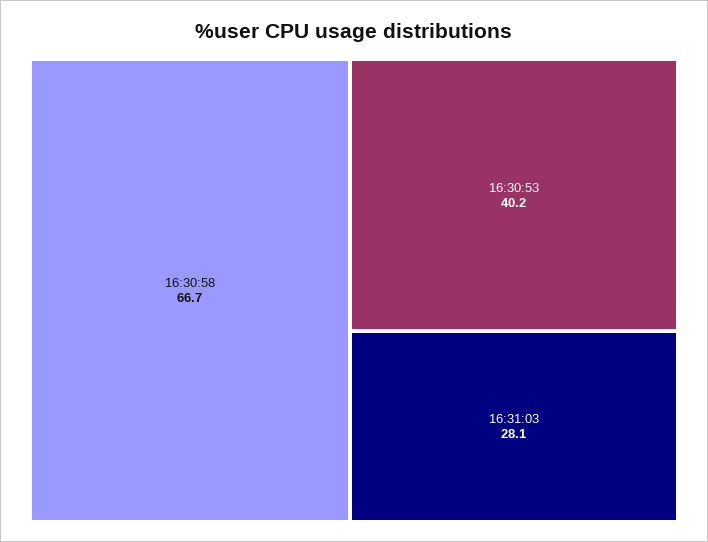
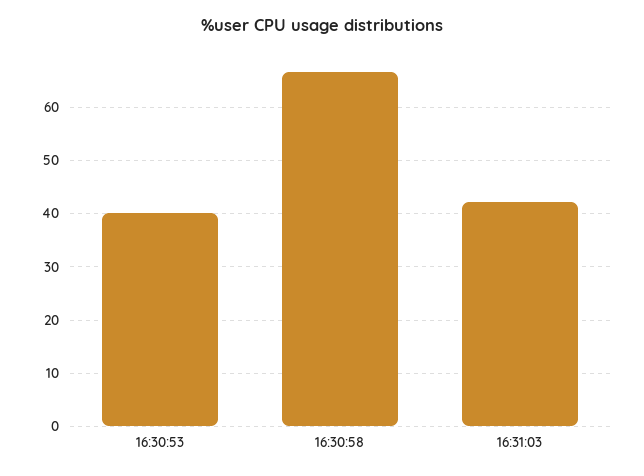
  {
    "16:30:58": 66.7,
    "16:30:53": 40.2,
-   "16:31:03": 28.1
+   "16:31:03": 42
  }

